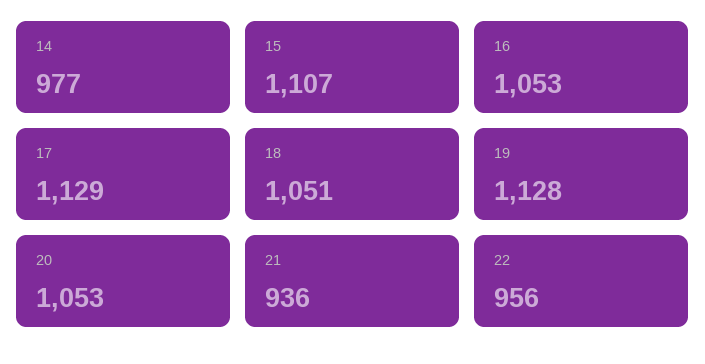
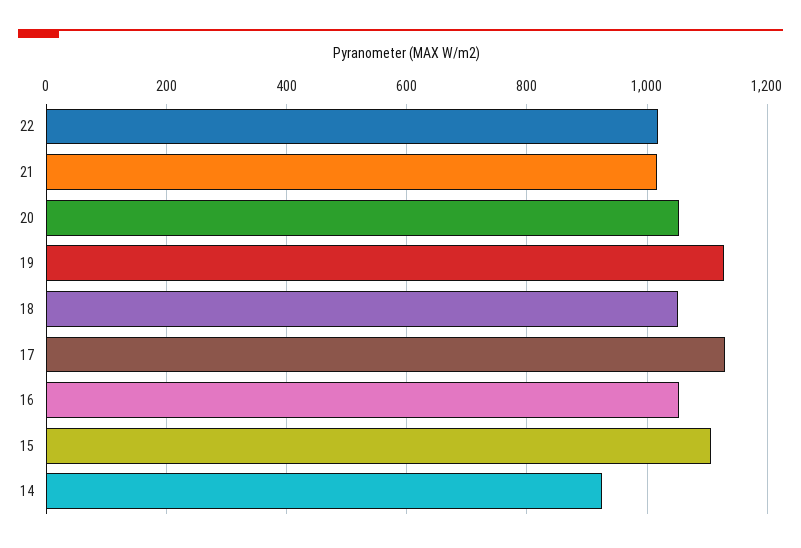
  {
-   "14": 977,
+   "14": 920,
    "15": 1107,
    "16": 1053,
    "17": 1129,
    "18": 1051,
    "19": 1128,
    "20": 1053,
-   "21": 936,
+   "21": 1020,
-   "22": 956
+   "22": 1020
  }

